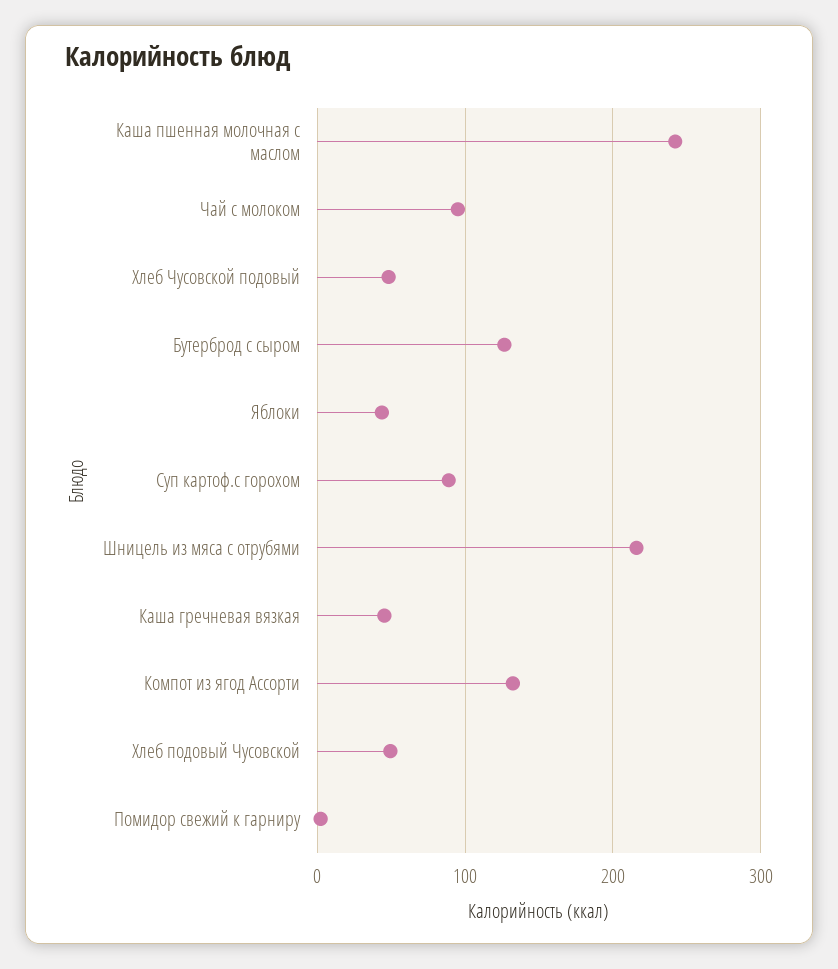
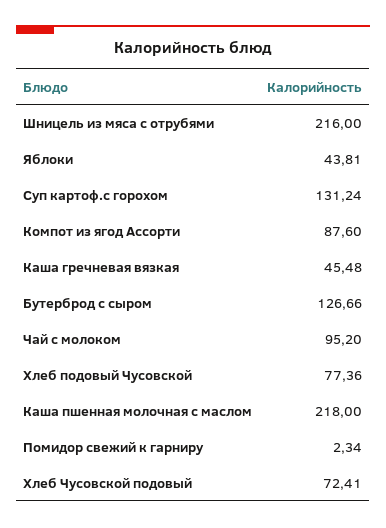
  {
-   "Каша пшенная молочная с маслом": 240,
+   "Каша пшенная молочная с маслом": 218,
    "Чай с молоком": 95.2,
-   "Хлеб Чусовской подовый": 50,
+   "Хлеб Чусовской подовый": 72.41,
    "Бутерброд с сыром": 126.66,
    "Яблоки": 43.81,
-   "Суп картоф.с горохом": 90,
+   "Суп картоф.с горохом": 131.24,
    "Шницель из мяса с отрубями": 216,
    "Каша гречневая вязкая": 45.48,
-   "Компот из ягод Ассорти": 130,
+   "Компот из ягод Ассорти": 87.6,
-   "Хлеб подовый Чусовской": 50,
+   "Хлеб подовый Чусовской": 77.36,
    "Помидор свежий к гарниру": 2.34
  }

